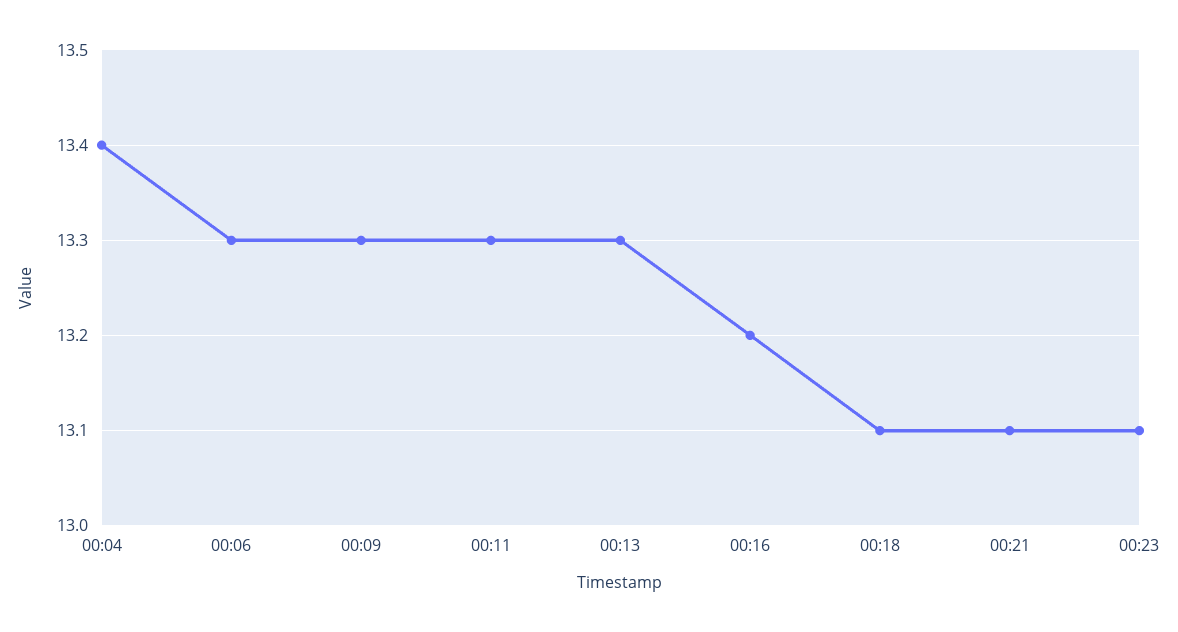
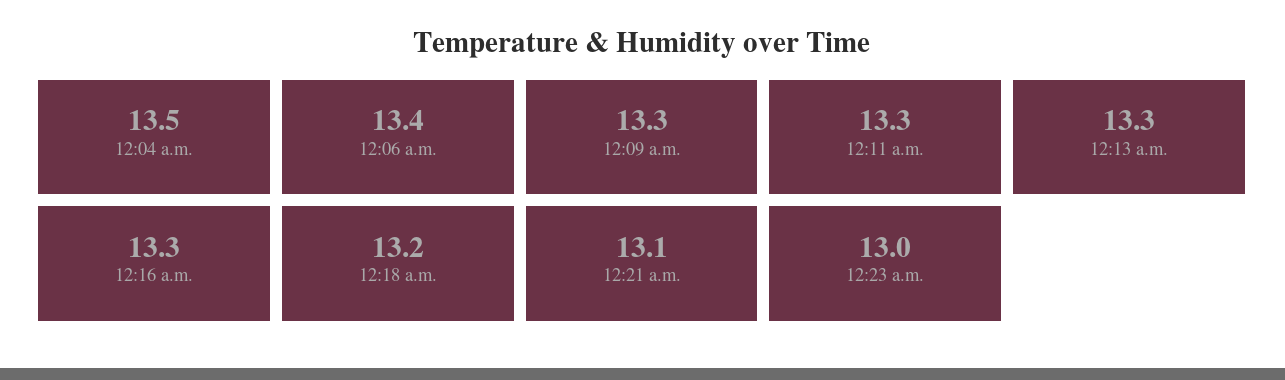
  {
-   "00:04": 13.4,
+   "00:04": 13.5,
-   "00:06": 13.3,
+   "00:06": 13.4,
    "00:09": 13.3,
    "00:11": 13.3,
    "00:13": 13.3,
-   "00:16": 13.2,
+   "00:16": 13.3,
-   "00:18": 13.1,
+   "00:18": 13.2,
    "00:21": 13.1,
-   "00:23": 13.1
+   "00:23": 13
  }

